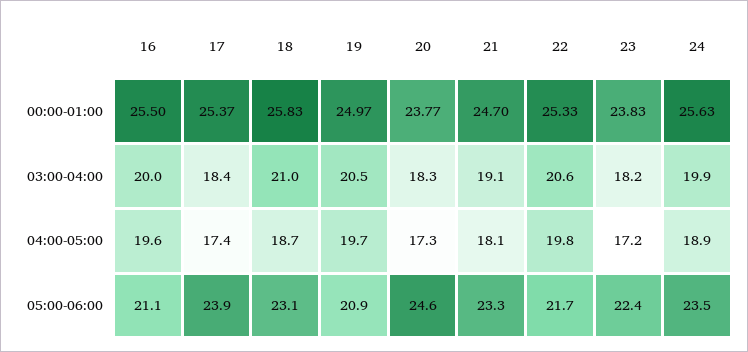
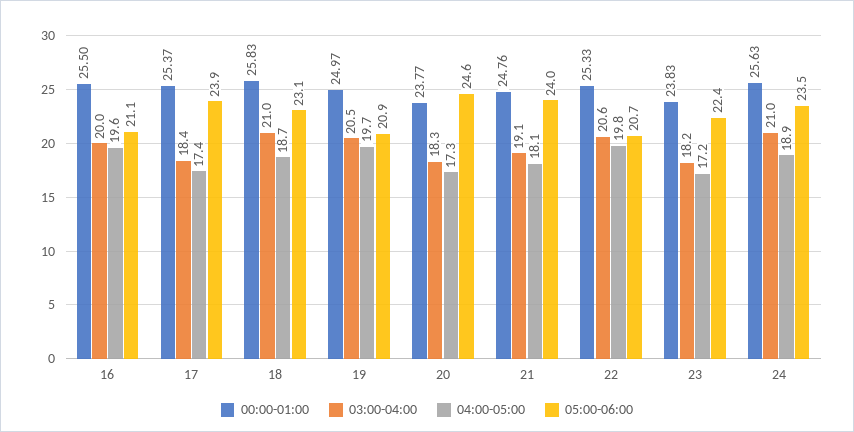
  {
    "00:00-01:00": {
      "16": 25.5,
      "17": 25.37,
      "18": 25.83,
      "19": 24.97,
      "20": 23.77,
-     "21": 24.7,
+     "21": 24.76,
      "22": 25.33,
      "23": 23.83,
      "24": 25.63
    },
    "03:00-04:00": {
      "16": 20,
      "17": 18.4,
      "18": 21,
      "19": 20.5,
      "20": 18.3,
      "21": 19.1,
      "22": 20.6,
      "23": 18.2,
-     "24": 19.9
+     "24": 21
    },
    "04:00-05:00": {
      "16": 19.6,
      "17": 17.4,
      "18": 18.7,
      "19": 19.7,
      "20": 17.3,
      "21": 18.1,
      "22": 19.8,
      "23": 17.2,
      "24": 18.9
    },
    "05:00-06:00": {
      "16": 21.1,
      "17": 23.9,
      "18": 23.1,
      "19": 20.9,
      "20": 24.6,
-     "21": 23.3,
+     "21": 24,
-     "22": 21.7,
+     "22": 20.7,
      "23": 22.4,
      "24": 23.5
    }
  }

